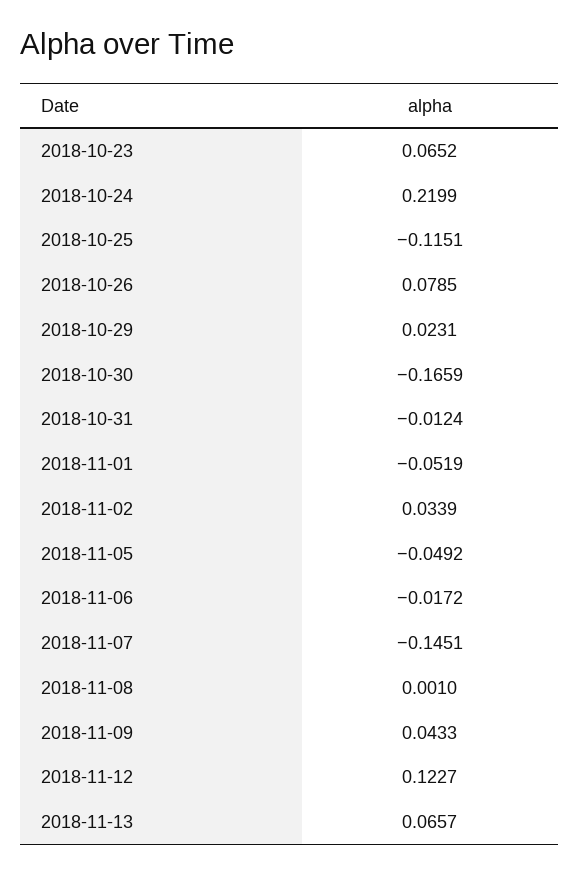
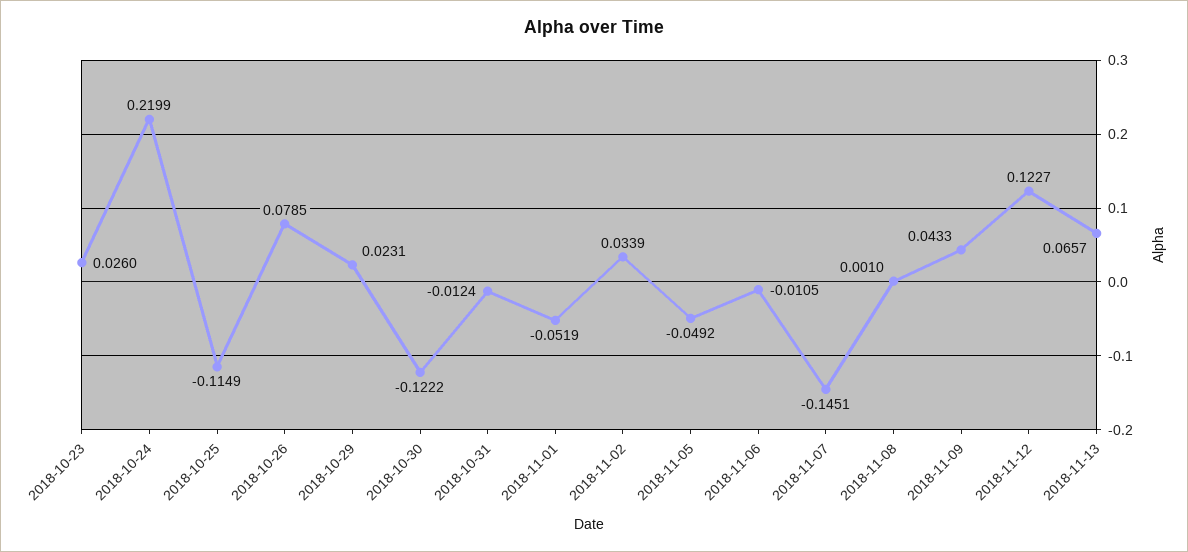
  {
-   "2018-10-23": 0.0652,
+   "2018-10-23": 0.026,
    "2018-10-24": 0.2199,
-   "2018-10-25": -0.1151,
+   "2018-10-25": -0.1149,
    "2018-10-26": 0.0785,
    "2018-10-29": 0.0231,
-   "2018-10-30": -0.1659,
+   "2018-10-30": -0.1222,
    "2018-10-31": -0.0124,
    "2018-11-01": -0.0519,
    "2018-11-02": 0.0339,
    "2018-11-05": -0.0492,
-   "2018-11-06": -0.0172,
+   "2018-11-06": -0.0105,
    "2018-11-07": -0.1451,
    "2018-11-08": 0.001,
    "2018-11-09": 0.0433,
    "2018-11-12": 0.1227,
    "2018-11-13": 0.0657
  }

